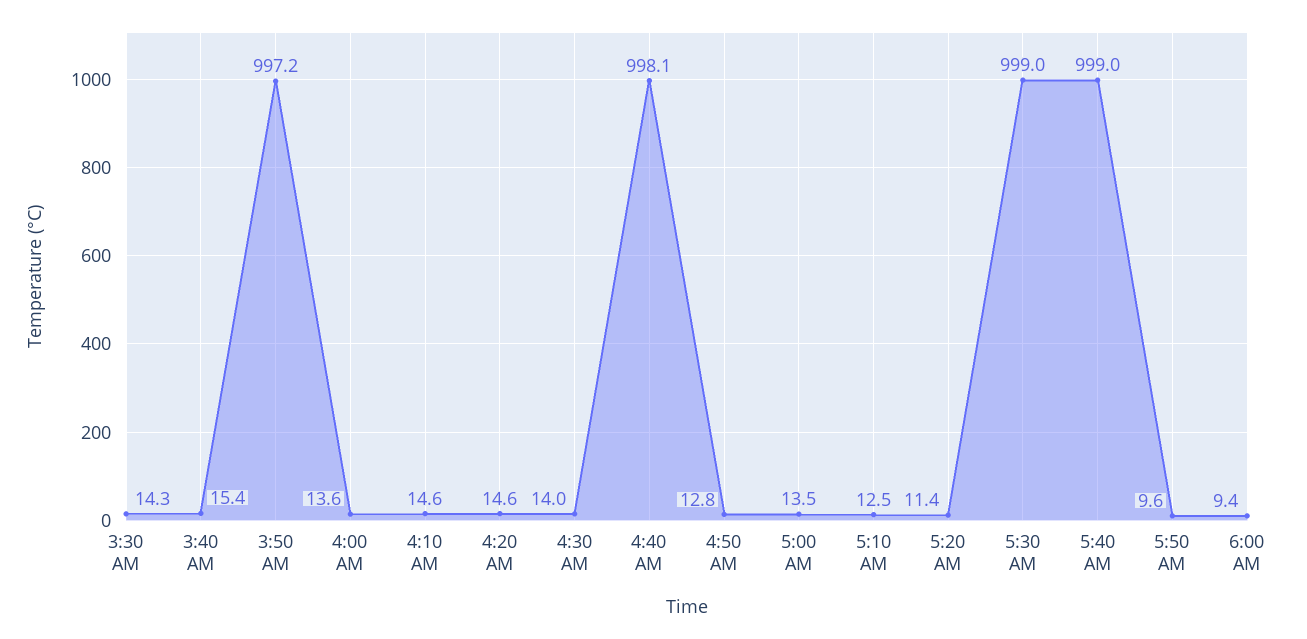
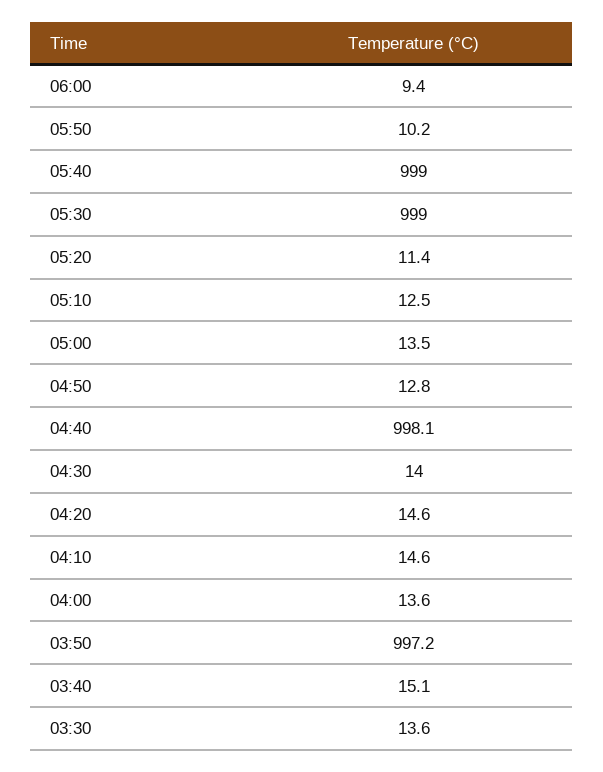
  {
-   "3:30 AM": 14.3,
+   "3:30 AM": 13.6,
-   "3:40 AM": 15.4,
+   "3:40 AM": 15.1,
    "3:50 AM": 997.2,
    "4:00 AM": 13.6,
    "4:10 AM": 14.6,
    "4:20 AM": 14.6,
    "4:30 AM": 14,
    "4:40 AM": 998.1,
    "4:50 AM": 12.8,
    "5:00 AM": 13.5,
    "5:10 AM": 12.5,
    "5:20 AM": 11.4,
    "5:30 AM": 999,
    "5:40 AM": 999,
-   "5:50 AM": 9.6,
+   "5:50 AM": 10.2,
    "6:00 AM": 9.4
  }

